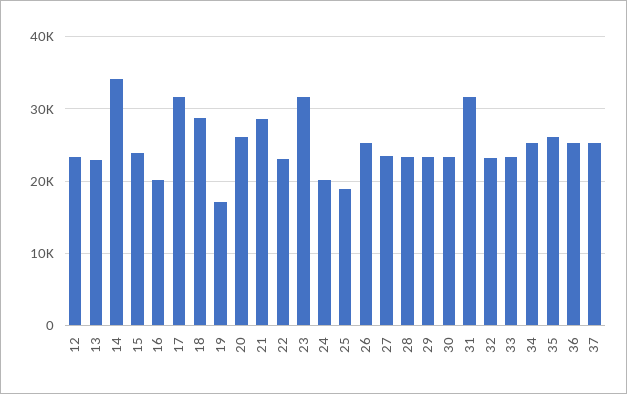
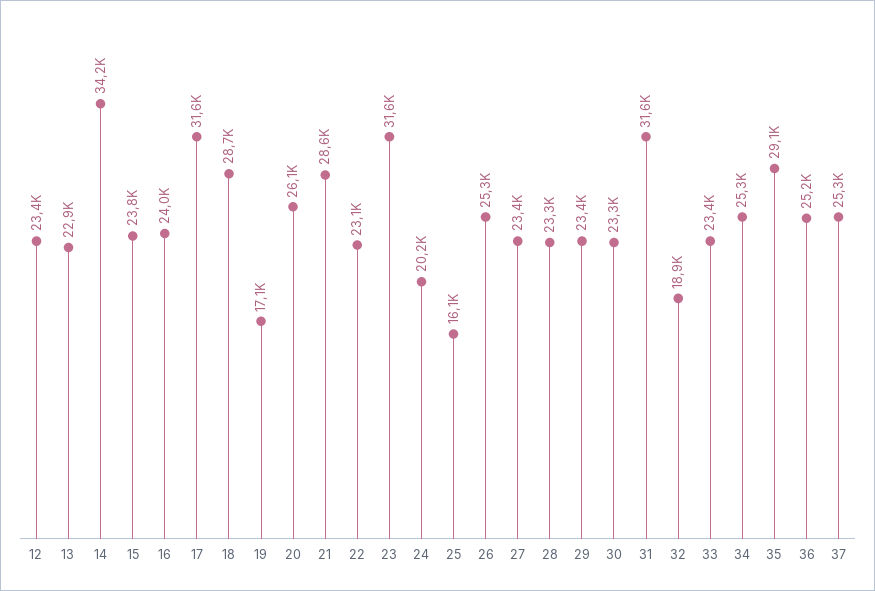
  {
    "12": 23400,
    "13": 22900,
    "14": 34200,
    "15": 23800,
-   "16": 20000,
+   "16": 24000,
    "17": 31600,
    "18": 28700,
    "19": 17100,
    "20": 26100,
    "21": 28600,
    "22": 23100,
    "23": 31600,
    "24": 20200,
-   "25": 19000,
+   "25": 16100,
    "26": 25300,
    "27": 23400,
    "28": 23300,
    "29": 23400,
    "30": 23300,
    "31": 31600,
-   "32": 23000,
+   "32": 18900,
    "33": 23400,
    "34": 25300,
-   "35": 26000,
+   "35": 29100,
    "36": 25200,
    "37": 25300
  }

